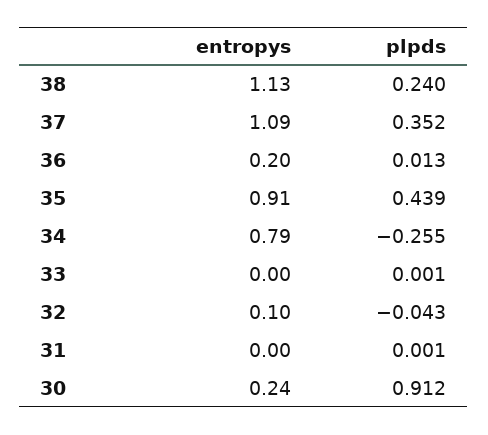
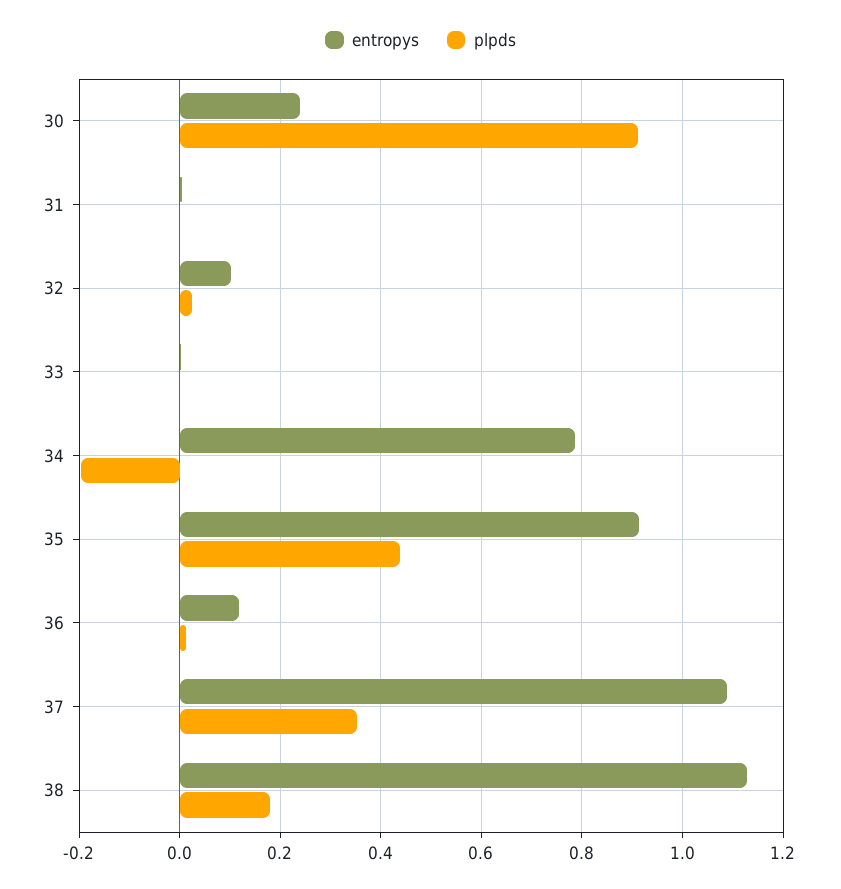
  {
    "entropys": {
      "38": 1.13,
      "37": 1.09,
-     "36": 0.2,
+     "36": 0.12,
      "35": 0.91,
      "34": 0.79,
      "33": 0,
      "32": 0.1,
      "31": 0,
      "30": 0.24
    },
    "plpds": {
-     "38": 0.24,
+     "38": 0.18,
      "37": 0.352,
      "36": 0.013,
      "35": 0.439,
-     "34": -0.255,
+     "34": -0.2,
      "33": 0.001,
-     "32": -0.043,
+     "32": 0.02,
      "31": 0.001,
      "30": 0.912
    }
  }

